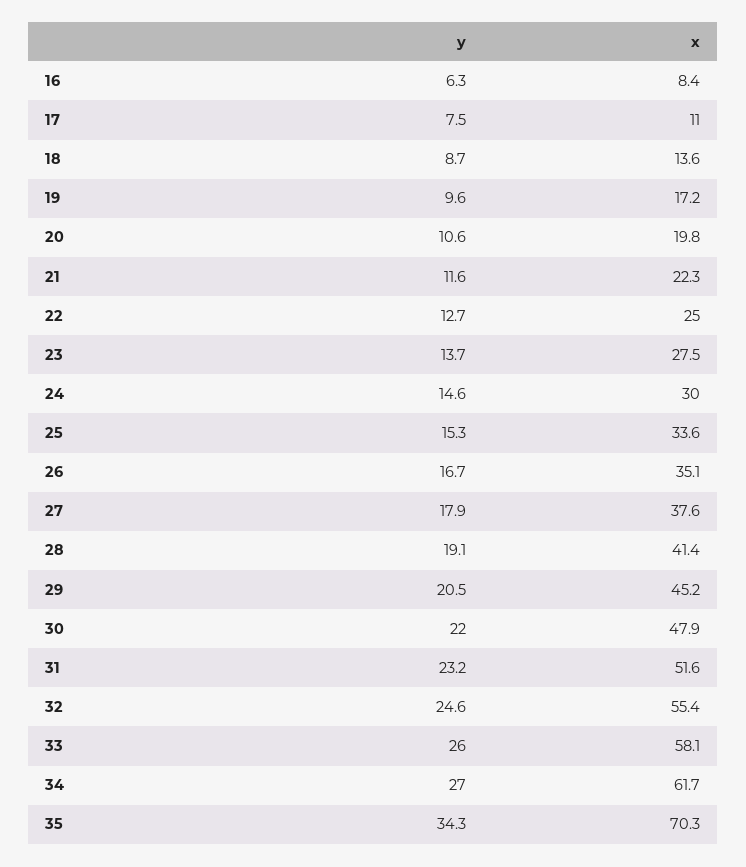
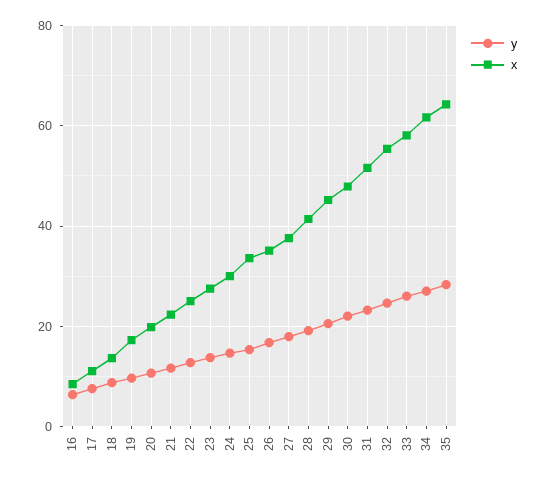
  {
    "y": {
      "16": 6.3,
      "17": 7.5,
      "18": 8.7,
      "19": 9.6,
      "20": 10.6,
      "21": 11.6,
      "22": 12.7,
      "23": 13.7,
      "24": 14.6,
      "25": 15.3,
      "26": 16.7,
      "27": 17.9,
      "28": 19.1,
      "29": 20.5,
      "30": 22,
      "31": 23.2,
      "32": 24.6,
      "33": 26,
      "34": 27,
-     "35": 34.3
+     "35": 28
    },
    "x": {
      "16": 8.4,
      "17": 11,
      "18": 13.6,
      "19": 17.2,
      "20": 19.8,
      "21": 22.3,
      "22": 25,
      "23": 27.5,
      "24": 30,
      "25": 33.6,
      "26": 35.1,
      "27": 37.6,
      "28": 41.4,
      "29": 45.2,
      "30": 47.9,
      "31": 51.6,
      "32": 55.4,
      "33": 58.1,
      "34": 61.7,
-     "35": 70.3
+     "35": 64
    }
  }

